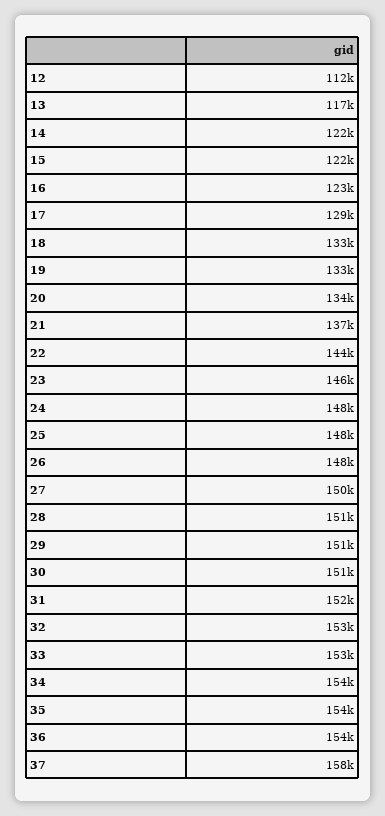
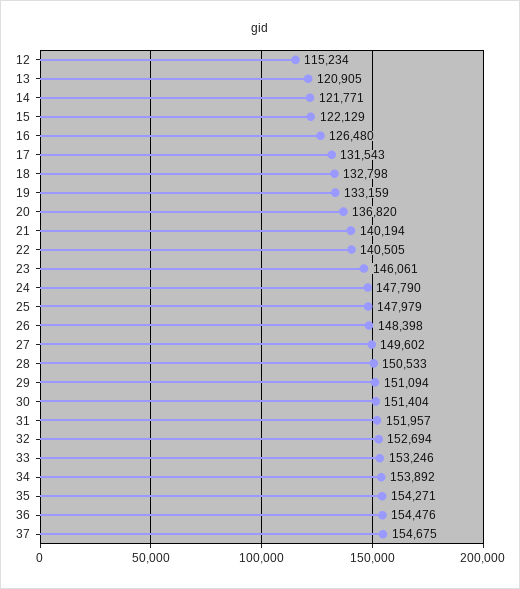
  {
-   "12": 112000,
+   "12": 115234,
-   "13": 117000,
+   "13": 120905,
    "14": 121771,
    "15": 122129,
-   "16": 123000,
+   "16": 126480,
-   "17": 129000,
+   "17": 131543,
    "18": 132798,
    "19": 133159,
-   "20": 134000,
+   "20": 136820,
-   "21": 137000,
+   "21": 140194,
-   "22": 144000,
+   "22": 140505,
    "23": 146061,
    "24": 147790,
    "25": 147979,
    "26": 148398,
    "27": 149602,
    "28": 150533,
    "29": 151094,
    "30": 151404,
    "31": 151957,
    "32": 152694,
    "33": 153246,
    "34": 153892,
    "35": 154271,
    "36": 154476,
-   "37": 158000
+   "37": 154675
  }

